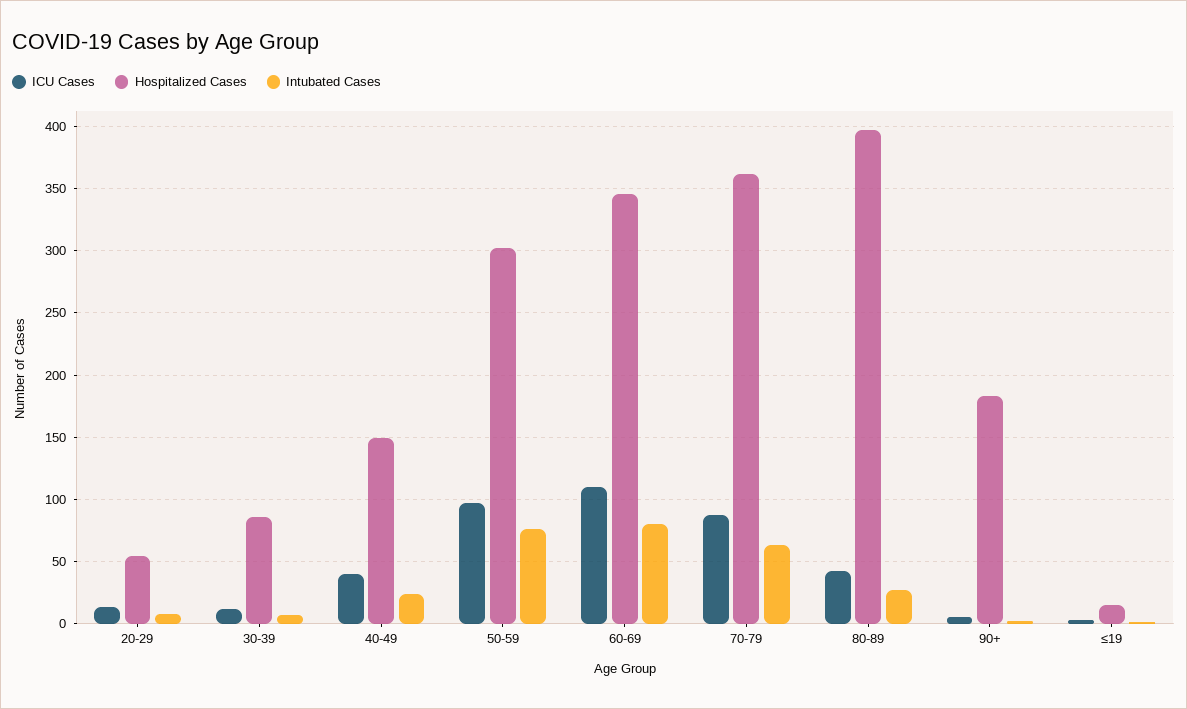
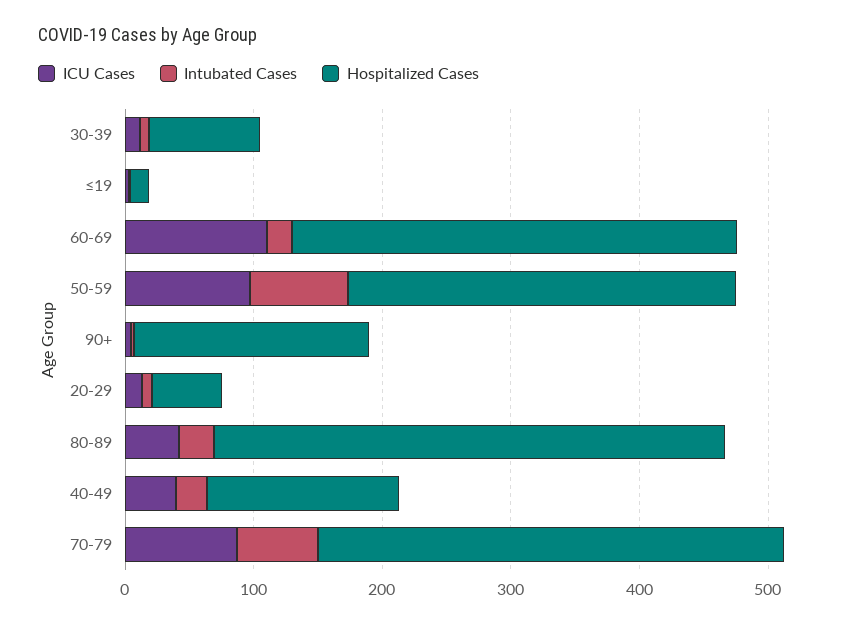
  {
    "ICU Cases": {
      "20-29": 15,
      "30-39": 10,
      "40-49": 40,
      "50-59": 95,
      "60-69": 110,
      "70-79": 85,
      "80-89": 40,
      "90+": 5,
      "≤19": 5
    },
    "Hospitalized Cases": {
      "20-29": 55,
      "30-39": 85,
      "40-49": 150,
      "50-59": 300,
      "60-69": 345,
      "70-79": 360,
      "80-89": 395,
      "90+": 185,
      "≤19": 15
    },
    "Intubated Cases": {
      "20-29": 10,
      "30-39": 5,
      "40-49": 25,
      "50-59": 75,
-     "60-69": 80,
+     "60-69": 20,
      "70-79": 65,
      "80-89": 25,
      "90+": 0,
      "≤19": 0
    }
  }

